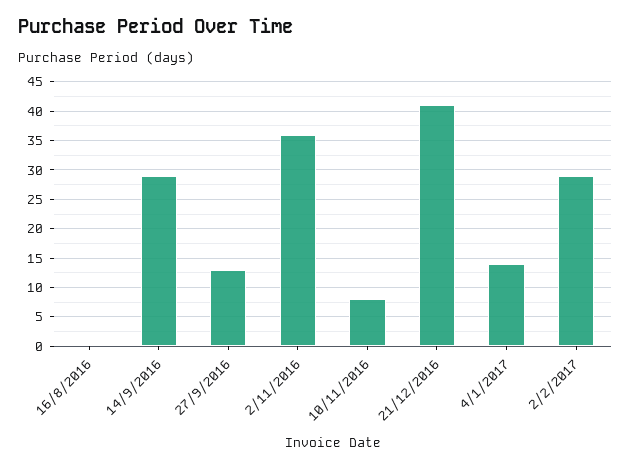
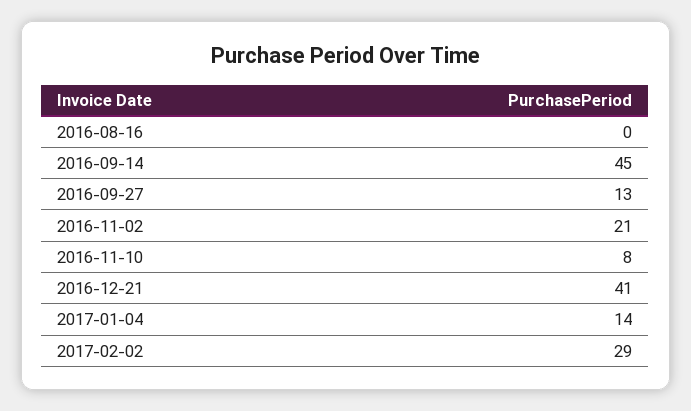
  {
    "16/8/2016": 0,
-   "14/9/2016": 30,
+   "14/9/2016": 45,
    "27/9/2016": 13,
-   "2/11/2016": 35,
+   "2/11/2016": 21,
    "10/11/2016": 8,
    "21/12/2016": 41,
    "4/1/2017": 14,
    "2/2/2017": 29
  }

